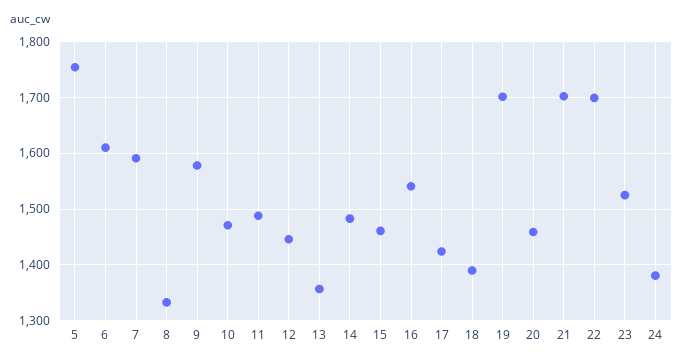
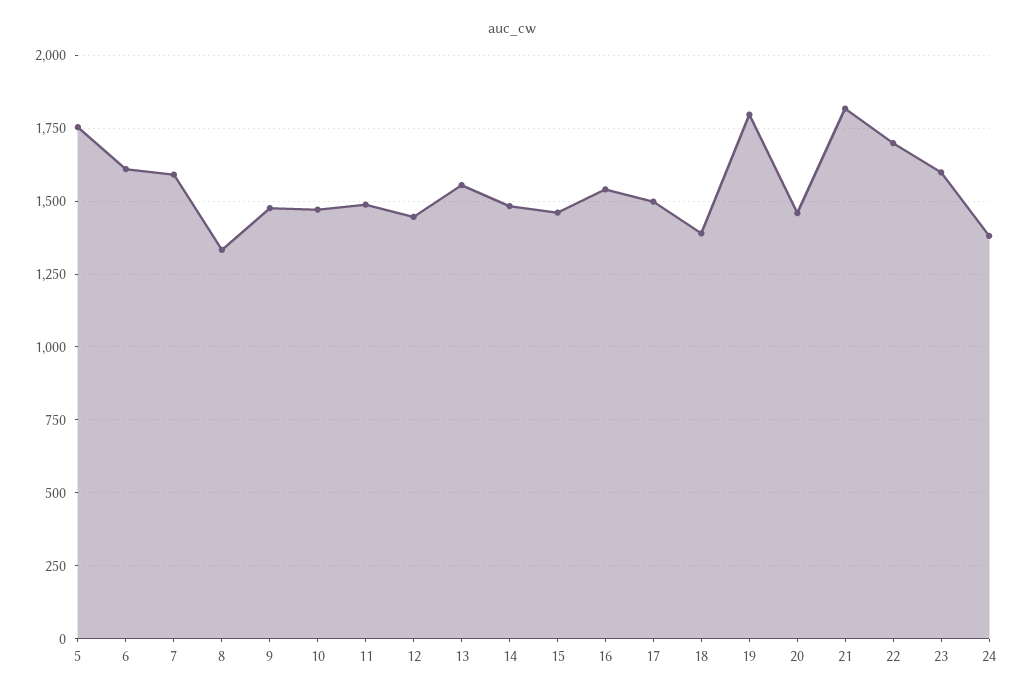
  {
    "5": 1760,
    "6": 1620,
    "7": 1600,
    "8": 1340,
-   "9": 1580,
+   "9": 1475,
    "10": 1480,
    "11": 1480,
    "12": 1440,
-   "13": 1360,
+   "13": 1550,
    "14": 1480,
    "15": 1460,
    "16": 1540,
-   "17": 1420,
+   "17": 1500,
    "18": 1400,
-   "19": 1700,
+   "19": 1800,
    "20": 1460,
-   "21": 1700,
+   "21": 1825,
    "22": 1700,
-   "23": 1520,
+   "23": 1600,
    "24": 1380
  }

